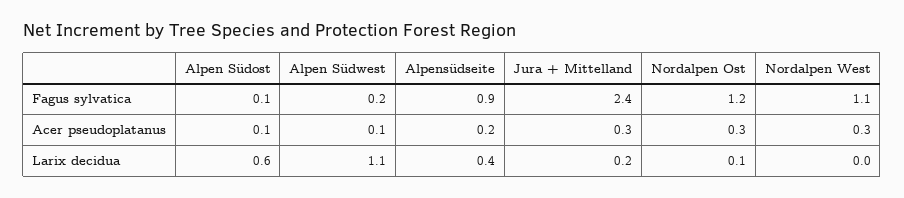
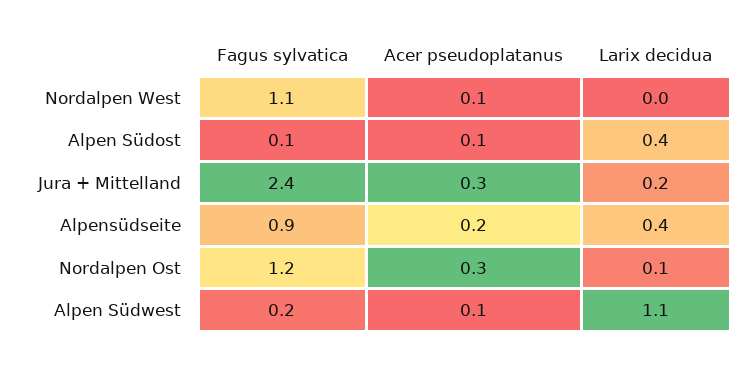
  {
    "Alpen Südost": {
      "Fagus sylvatica": 0.1,
      "Acer pseudoplatanus": 0.1,
-     "Larix decidua": 0.6
+     "Larix decidua": 0.4
    },
    "Alpen Südwest": {
      "Fagus sylvatica": 0.2,
      "Acer pseudoplatanus": 0.1,
      "Larix decidua": 1.1
    },
    "Alpensüdseite": {
      "Fagus sylvatica": 0.9,
      "Acer pseudoplatanus": 0.2,
      "Larix decidua": 0.4
    },
    "Jura + Mittelland": {
      "Fagus sylvatica": 2.4,
      "Acer pseudoplatanus": 0.3,
      "Larix decidua": 0.2
    },
    "Nordalpen Ost": {
      "Fagus sylvatica": 1.2,
      "Acer pseudoplatanus": 0.3,
      "Larix decidua": 0.1
    },
    "Nordalpen West": {
      "Fagus sylvatica": 1.1,
-     "Acer pseudoplatanus": 0.3,
+     "Acer pseudoplatanus": 0.1,
      "Larix decidua": 0
    }
  }

